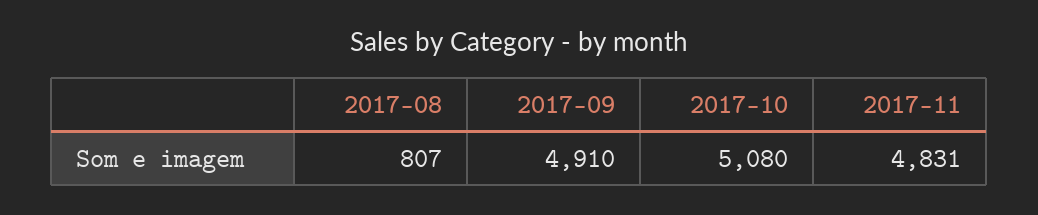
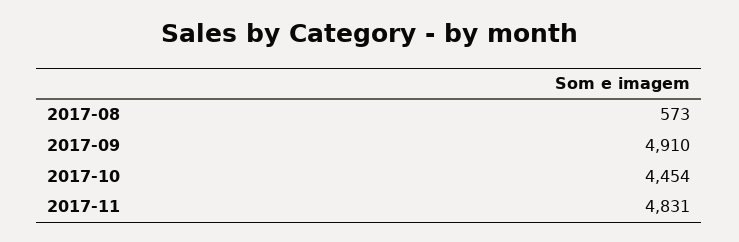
  {
-   "2017-08": 807,
+   "2017-08": 573,
    "2017-09": 4910,
-   "2017-10": 5080,
+   "2017-10": 4454,
    "2017-11": 4831
  }

